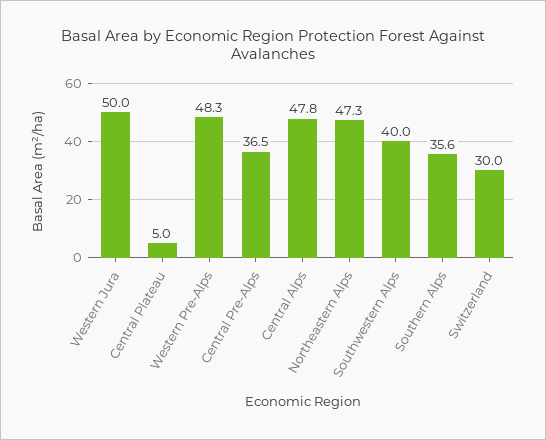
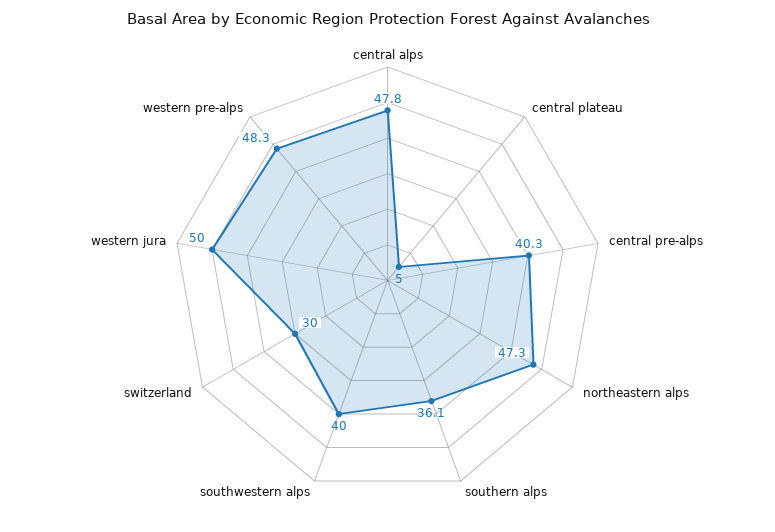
  {
    "Western Jura": 50,
    "Central Plateau": 5,
    "Western Pre-Alps": 48.3,
-   "Central Pre-Alps": 36.5,
+   "Central Pre-Alps": 40.3,
    "Central Alps": 47.8,
    "Northeastern Alps": 47.3,
    "Southwestern Alps": 40,
-   "Southern Alps": 35.6,
+   "Southern Alps": 36.1,
    "Switzerland": 30
  }

